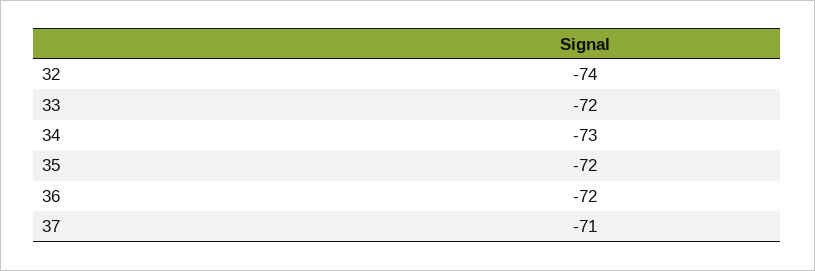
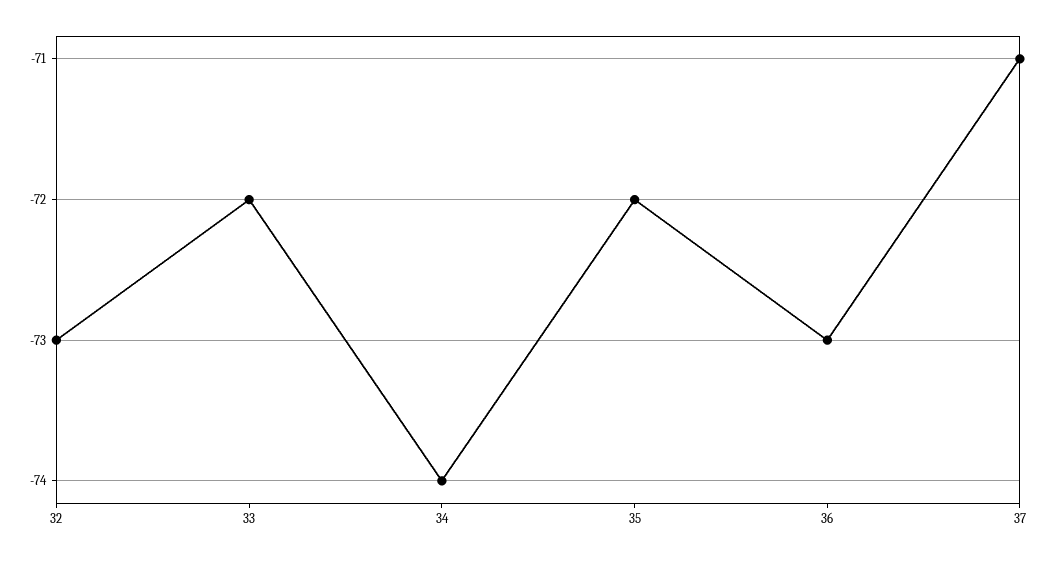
  {
-   "32": -74,
+   "32": -73,
    "33": -72,
-   "34": -73,
+   "34": -74,
    "35": -72,
-   "36": -72,
+   "36": -73,
    "37": -71
  }

